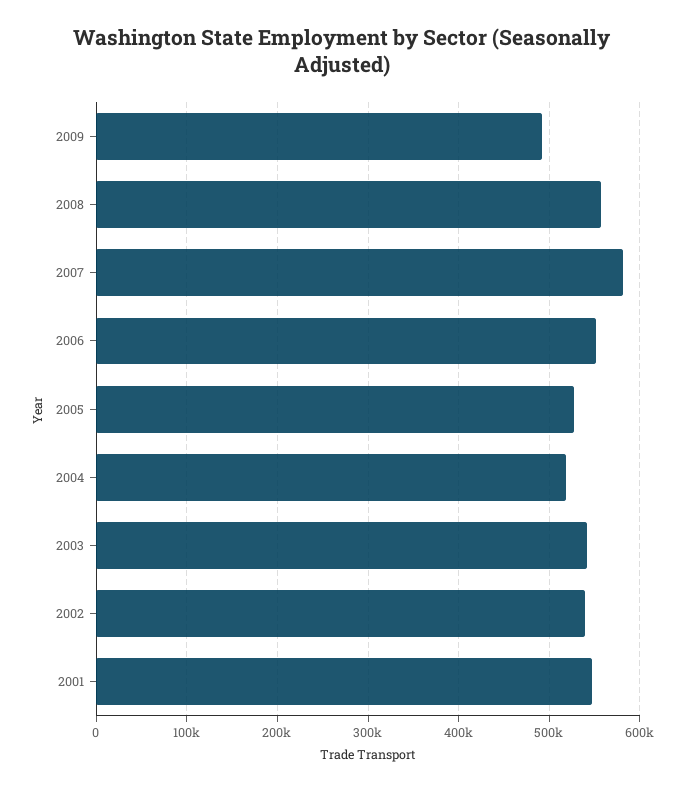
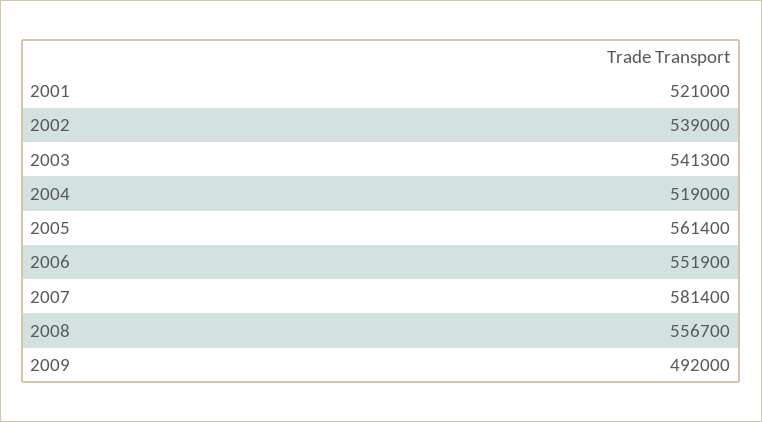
  {
    "2009": 492000,
    "2008": 556700,
    "2007": 581400,
    "2006": 551900,
-   "2005": 530000,
+   "2005": 561400,
    "2004": 519000,
    "2003": 541300,
    "2002": 539000,
-   "2001": 550000
+   "2001": 521000
  }

